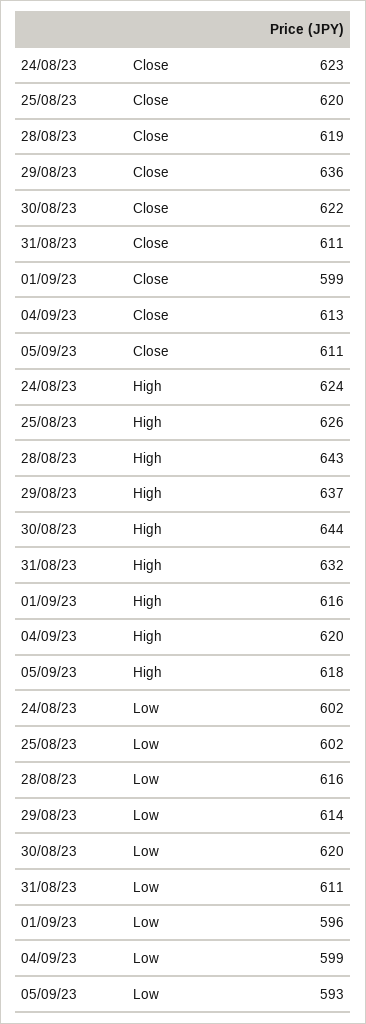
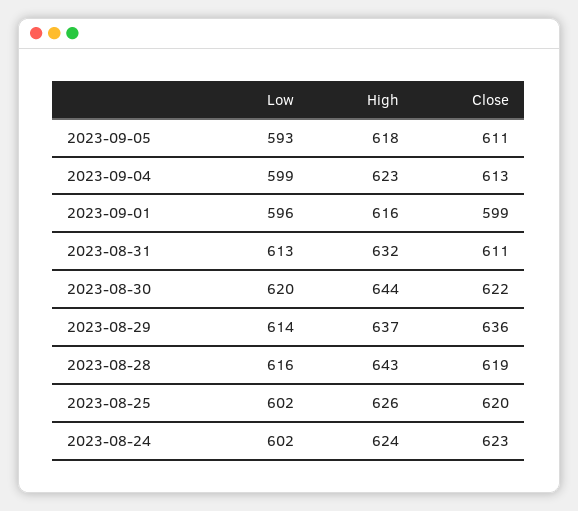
  {
    "24/08/23": {
      "Close": 623,
      "High": 624,
      "Low": 602
    },
    "25/08/23": {
      "Close": 620,
      "High": 626,
      "Low": 602
    },
    "28/08/23": {
      "Close": 619,
      "High": 643,
      "Low": 616
    },
    "29/08/23": {
      "Close": 636,
      "High": 637,
      "Low": 614
    },
    "30/08/23": {
      "Close": 622,
      "High": 644,
      "Low": 620
    },
    "31/08/23": {
      "Close": 611,
      "High": 632,
-     "Low": 611
+     "Low": 613
    },
    "01/09/23": {
      "Close": 599,
      "High": 616,
      "Low": 596
    },
    "04/09/23": {
      "Close": 613,
-     "High": 620,
+     "High": 623,
      "Low": 599
    },
    "05/09/23": {
      "Close": 611,
      "High": 618,
      "Low": 593
    }
  }

